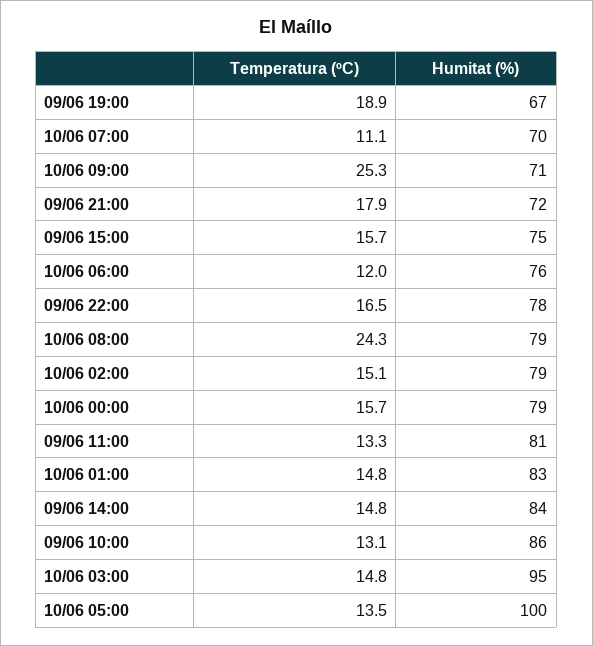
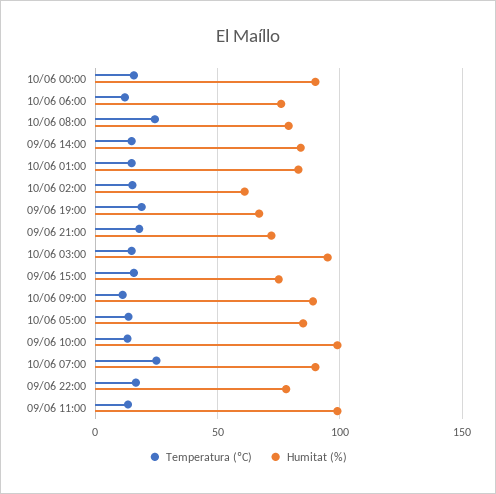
  {
    "Temperatura (ºC)": {
      "09/06 19:00": 18.9,
-     "10/06 07:00": 11.1,
+     "10/06 07:00": 25,
-     "10/06 09:00": 25.3,
+     "10/06 09:00": 10,
      "09/06 21:00": 17.9,
      "09/06 15:00": 15.7,
      "10/06 06:00": 12,
      "09/06 22:00": 16.5,
      "10/06 08:00": 24.3,
      "10/06 02:00": 15.1,
      "10/06 00:00": 15.7,
      "09/06 11:00": 13.3,
      "10/06 01:00": 14.8,
      "09/06 14:00": 14.8,
      "09/06 10:00": 13.1,
      "10/06 03:00": 14.8,
      "10/06 05:00": 13.5
    },
    "Humitat (%)": {
      "09/06 19:00": 67,
-     "10/06 07:00": 70,
+     "10/06 07:00": 90,
-     "10/06 09:00": 71,
+     "10/06 09:00": 90,
      "09/06 21:00": 72,
      "09/06 15:00": 75,
      "10/06 06:00": 76,
      "09/06 22:00": 78,
      "10/06 08:00": 79,
-     "10/06 02:00": 79,
+     "10/06 02:00": 60,
-     "10/06 00:00": 79,
+     "10/06 00:00": 90,
-     "09/06 11:00": 81,
+     "09/06 11:00": 100,
      "10/06 01:00": 83,
      "09/06 14:00": 84,
-     "09/06 10:00": 86,
+     "09/06 10:00": 100,
      "10/06 03:00": 95,
-     "10/06 05:00": 100
+     "10/06 05:00": 85
    }
  }

